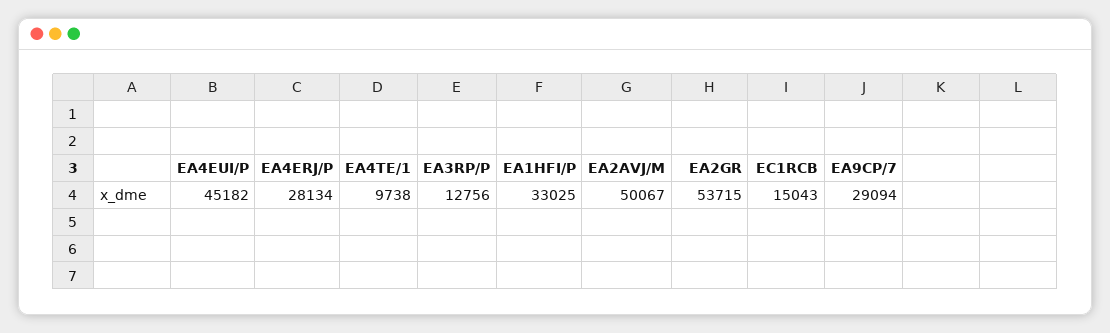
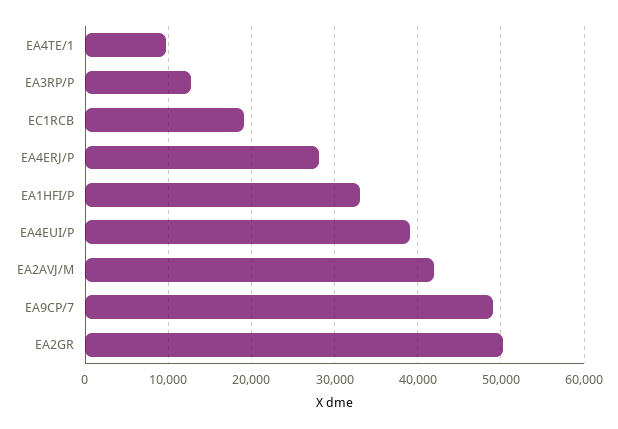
  {
-   "EA4EUI/P": 45182,
+   "EA4EUI/P": 39000,
    "EA4ERJ/P": 28134,
    "EA4TE/1": 9738,
    "EA3RP/P": 12756,
    "EA1HFI/P": 33025,
-   "EA2AVJ/M": 50067,
+   "EA2AVJ/M": 42000,
-   "EA2GR": 53715,
+   "EA2GR": 50000,
-   "EC1RCB": 15043,
+   "EC1RCB": 19000,
-   "EA9CP/7": 29094
+   "EA9CP/7": 49000
  }

